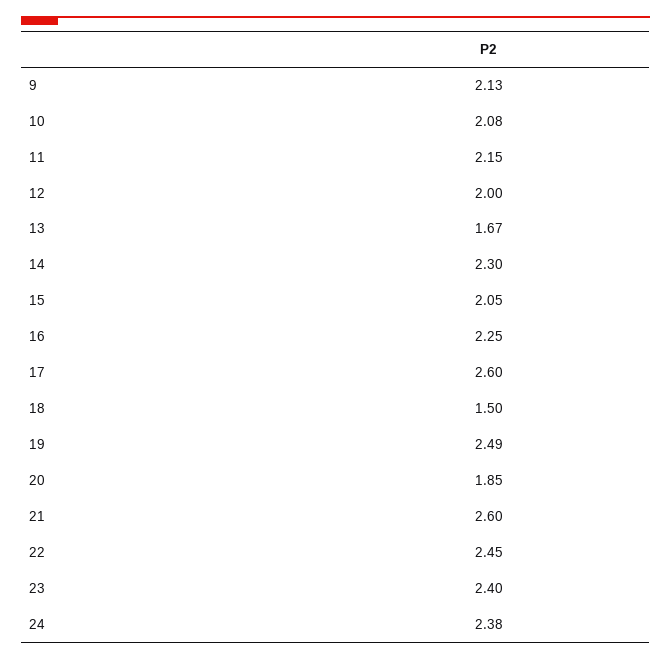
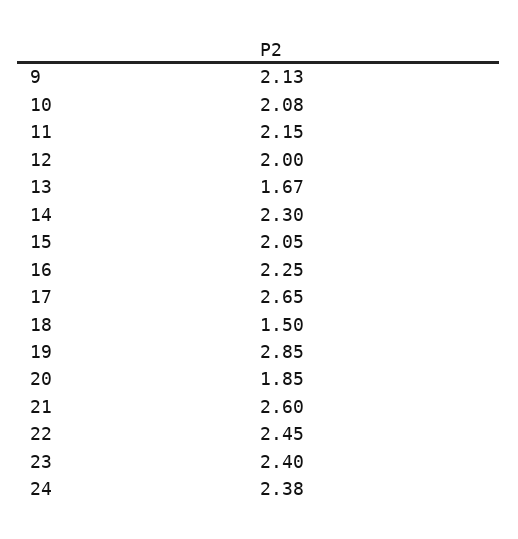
  {
    "9": 2.13,
    "10": 2.08,
    "11": 2.15,
    "12": 2,
    "13": 1.67,
    "14": 2.3,
    "15": 2.05,
    "16": 2.25,
-   "17": 2.6,
+   "17": 2.65,
    "18": 1.5,
-   "19": 2.49,
+   "19": 2.85,
    "20": 1.85,
    "21": 2.6,
    "22": 2.45,
    "23": 2.4,
    "24": 2.38
  }

